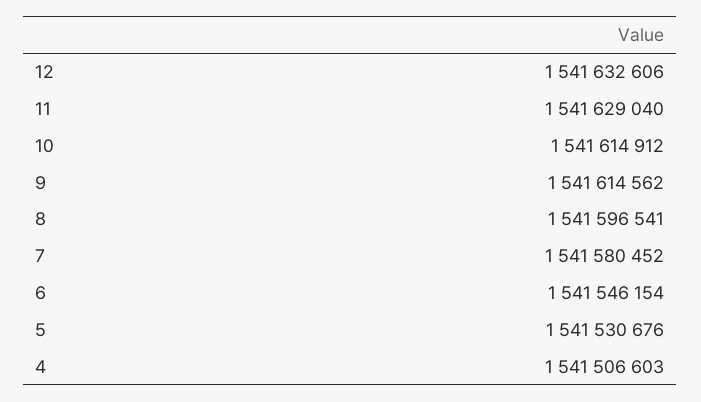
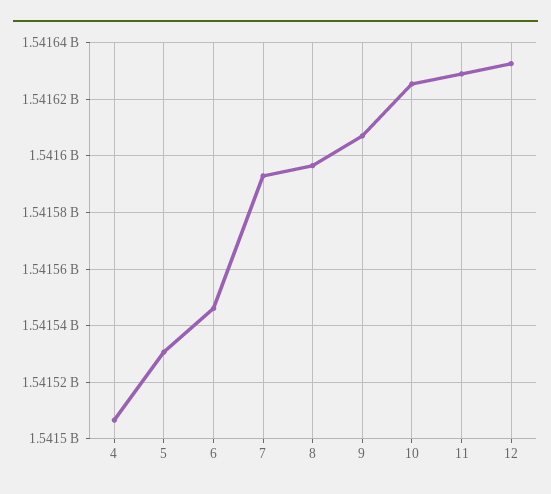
  {
    "12": 1541632606,
    "11": 1541629040,
-   "10": 1541614912,
+   "10": 1541625000,
-   "9": 1541614562,
+   "9": 1541607500,
    "8": 1541596541,
-   "7": 1541580452,
+   "7": 1541592500,
    "6": 1541546154,
    "5": 1541530676,
    "4": 1541506603
  }

